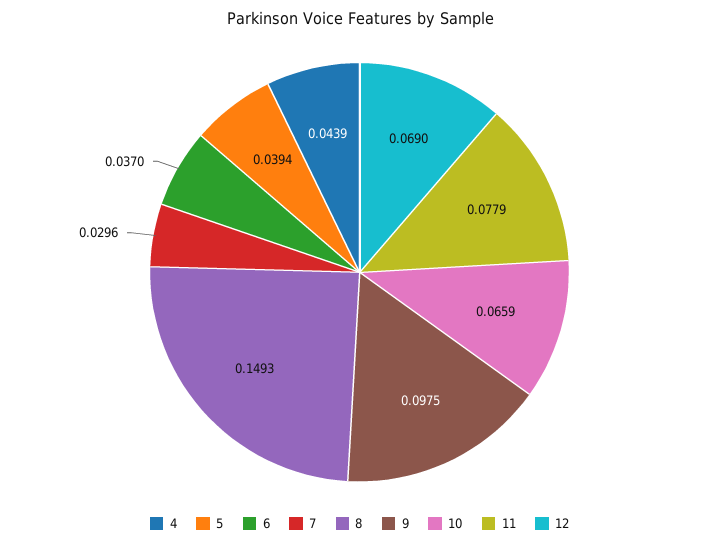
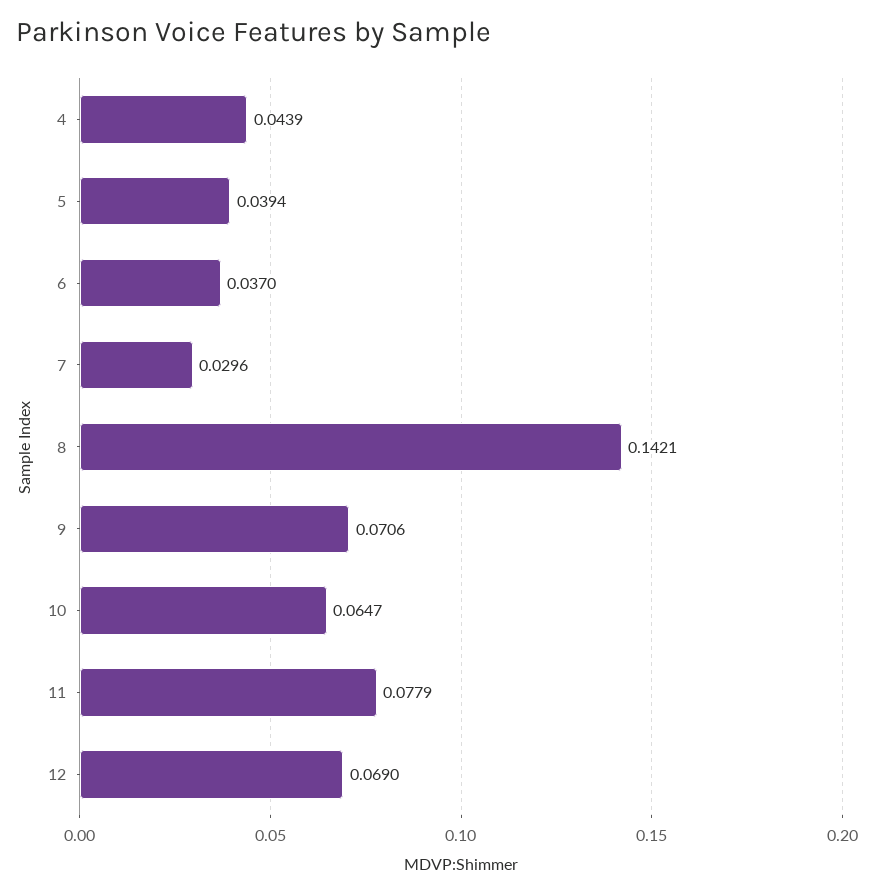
  {
    "4": 0.0439,
    "5": 0.0394,
    "6": 0.037,
    "7": 0.0296,
-   "8": 0.1493,
+   "8": 0.1421,
-   "9": 0.0975,
+   "9": 0.0706,
-   "10": 0.0659,
+   "10": 0.0647,
    "11": 0.0779,
    "12": 0.069
  }

